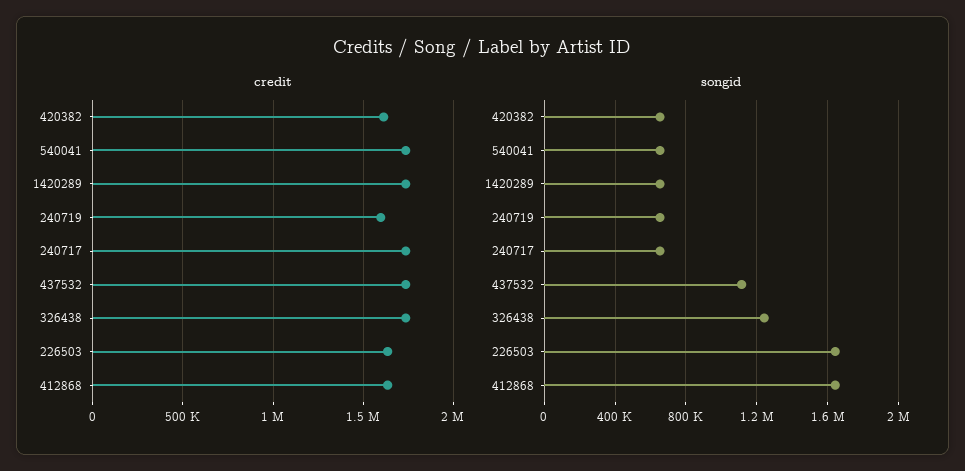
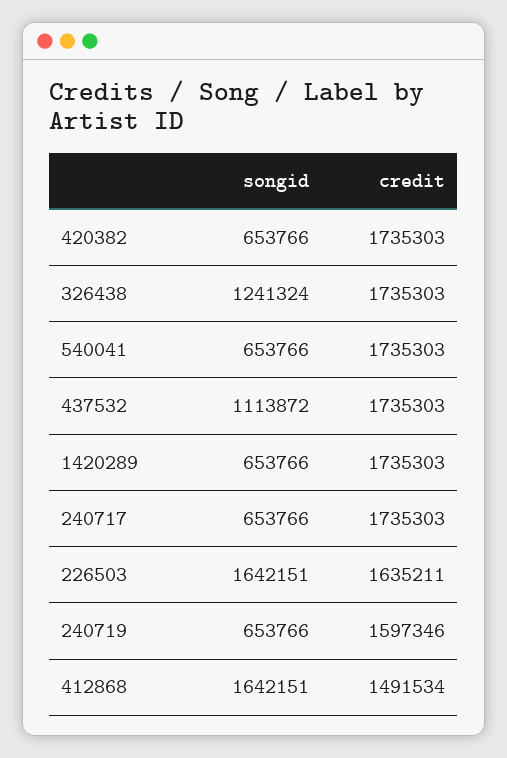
  {
    "credit": {
-     "420382": 1600000,
+     "420382": 1735303,
      "540041": 1735303,
      "1420289": 1735303,
      "240719": 1597346,
      "240717": 1735303,
      "437532": 1735303,
      "326438": 1735303,
      "226503": 1635211,
-     "412868": 1650000
+     "412868": 1491534
    },
    "songid": {
      "420382": 653766,
      "540041": 653766,
      "1420289": 653766,
      "240719": 653766,
      "240717": 653766,
      "437532": 1113872,
      "326438": 1241324,
      "226503": 1642151,
      "412868": 1642151
    }
  }

